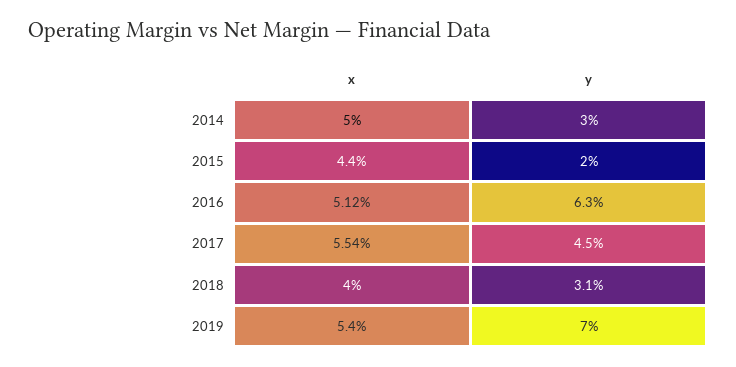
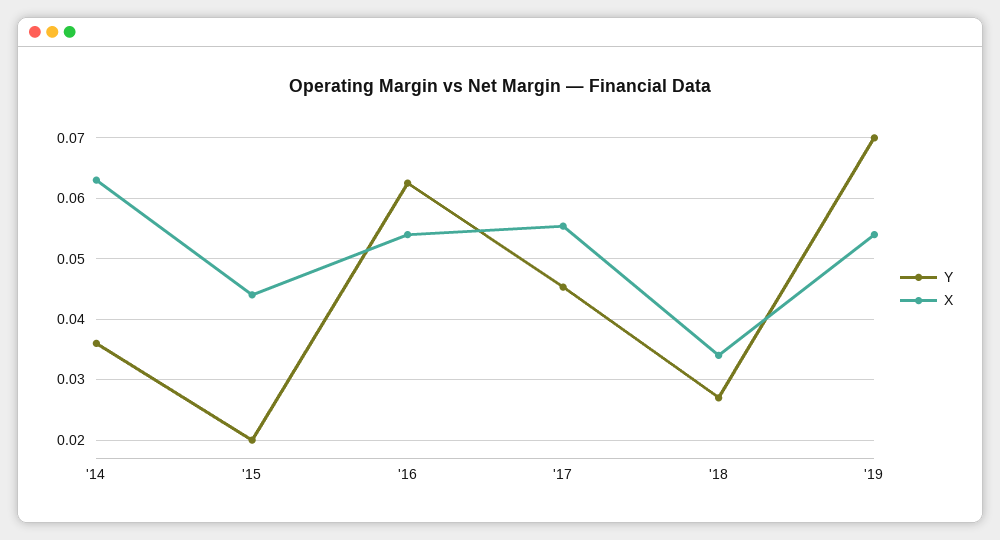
  {
    "x": {
-     "2014": 0.05,
+     "2014": 0.063,
      "2015": 0.044,
-     "2016": 0.0512,
+     "2016": 0.054,
      "2017": 0.0554,
-     "2018": 0.04,
+     "2018": 0.034,
      "2019": 0.054
    },
    "y": {
-     "2014": 0.03,
+     "2014": 0.036,
      "2015": 0.02,
      "2016": 0.063,
      "2017": 0.045,
-     "2018": 0.031,
+     "2018": 0.027,
      "2019": 0.07
    }
  }

